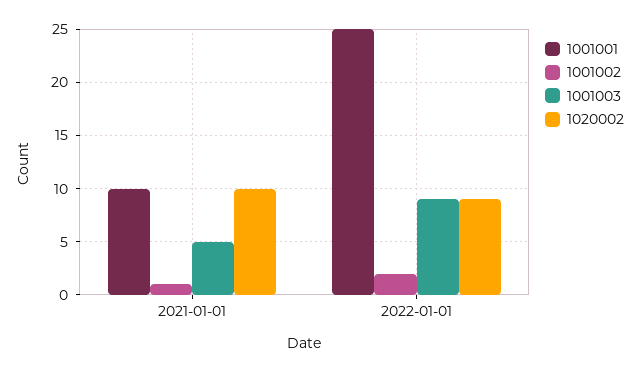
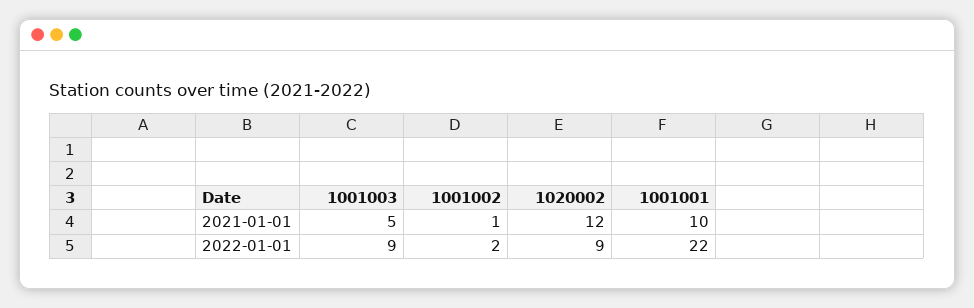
  {
    "1001001": {
      "2021-01-01": 10,
-     "2022-01-01": 25
+     "2022-01-01": 22
    },
    "1001002": {
      "2021-01-01": 1,
      "2022-01-01": 2
    },
    "1001003": {
      "2021-01-01": 5,
      "2022-01-01": 9
    },
    "1020002": {
-     "2021-01-01": 10,
+     "2021-01-01": 12,
      "2022-01-01": 9
    }
  }

